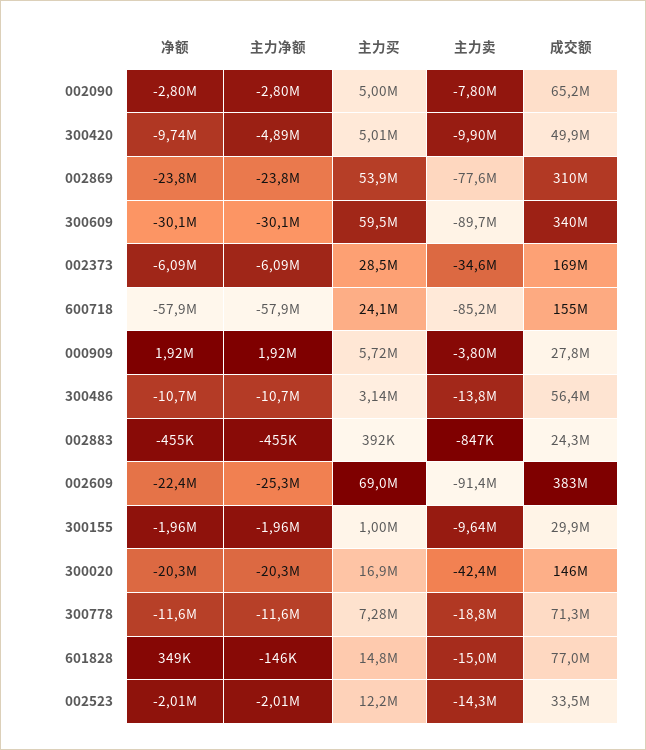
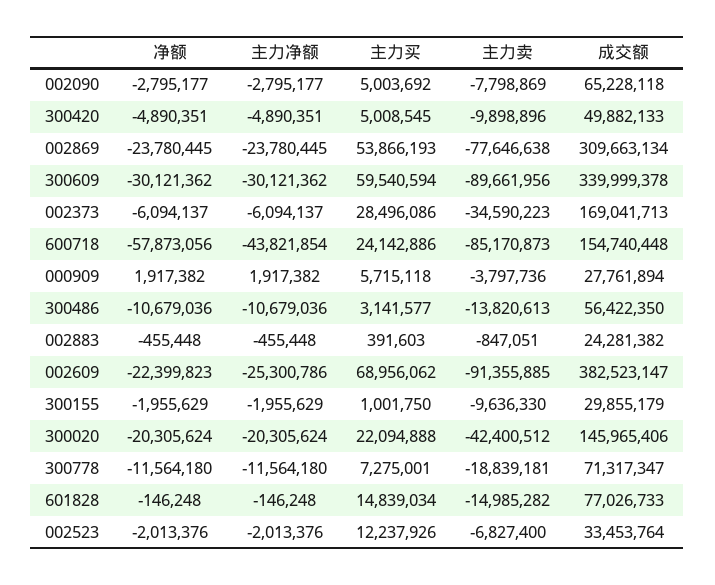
  {
    "净额": {
      "002090": -2795177,
-     "300420": -9740000,
+     "300420": -4890351,
      "002869": -23780445,
      "300609": -30121362,
      "002373": -6094137,
      "600718": -57873056,
      "000909": 1917382,
      "300486": -10679036,
      "002883": -455448,
      "002609": -22399823,
      "300155": -1955629,
      "300020": -20305624,
      "300778": -11564180,
-     "601828": 349000,
+     "601828": -146248,
      "002523": -2013376
    },
    "主力净额": {
      "002090": -2795177,
      "300420": -4890351,
      "002869": -23780445,
      "300609": -30121362,
      "002373": -6094137,
-     "600718": -57900000,
+     "600718": -43821854,
      "000909": 1917382,
      "300486": -10679036,
      "002883": -455448,
      "002609": -25300786,
      "300155": -1955629,
      "300020": -20305624,
      "300778": -11564180,
      "601828": -146248,
      "002523": -2013376
    },
    "主力买": {
      "002090": 5003692,
      "300420": 5008545,
      "002869": 53866193,
      "300609": 59540594,
      "002373": 28496086,
      "600718": 24142886,
      "000909": 5715118,
      "300486": 3141577,
      "002883": 391603,
      "002609": 68956062,
      "300155": 1001750,
-     "300020": 16900000,
+     "300020": 22094888,
      "300778": 7275001,
      "601828": 14839034,
      "002523": 12237926
    },
    "主力卖": {
      "002090": -7798869,
      "300420": -9898896,
      "002869": -77646638,
      "300609": -89661956,
      "002373": -34590223,
      "600718": -85170873,
      "000909": -3797736,
      "300486": -13820613,
      "002883": -847051,
      "002609": -91355885,
      "300155": -9636330,
      "300020": -42400512,
      "300778": -18839181,
      "601828": -14985282,
-     "002523": -14300000
+     "002523": -6827400
    },
    "成交额": {
      "002090": 65228118,
      "300420": 49882133,
      "002869": 309663134,
      "300609": 339999378,
      "002373": 169041713,
      "600718": 154740448,
      "000909": 27761894,
      "300486": 56422350,
      "002883": 24281382,
      "002609": 382523147,
      "300155": 29855179,
      "300020": 145965406,
      "300778": 71317347,
      "601828": 77026733,
      "002523": 33453764
    }
  }

